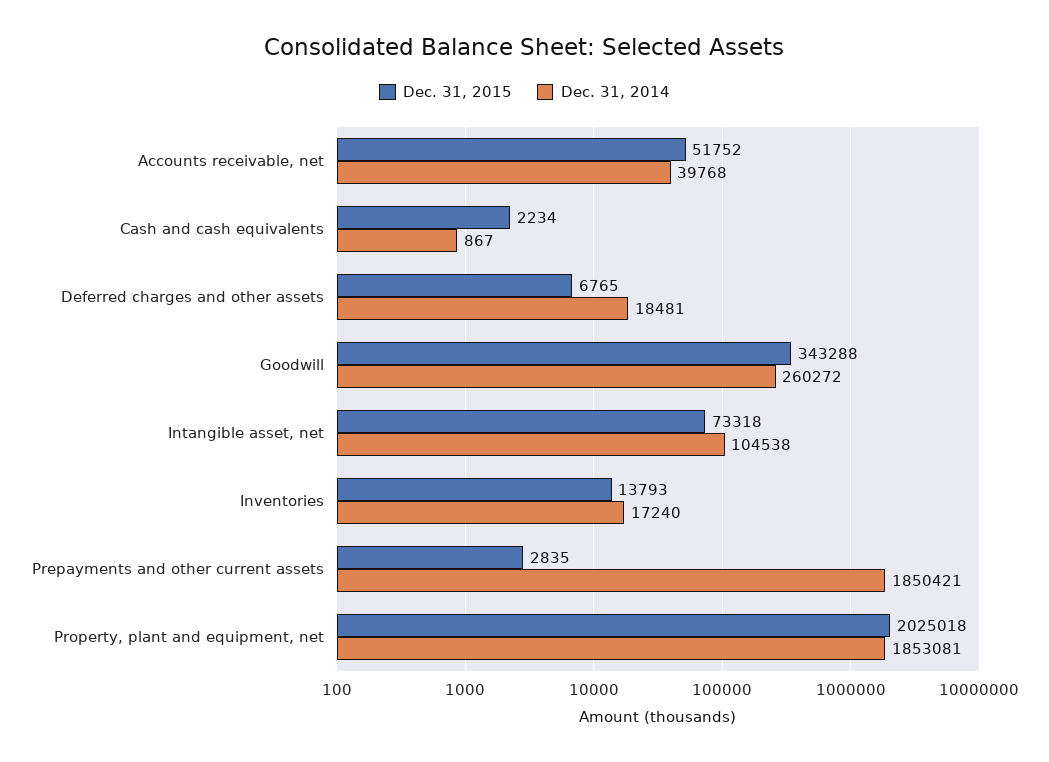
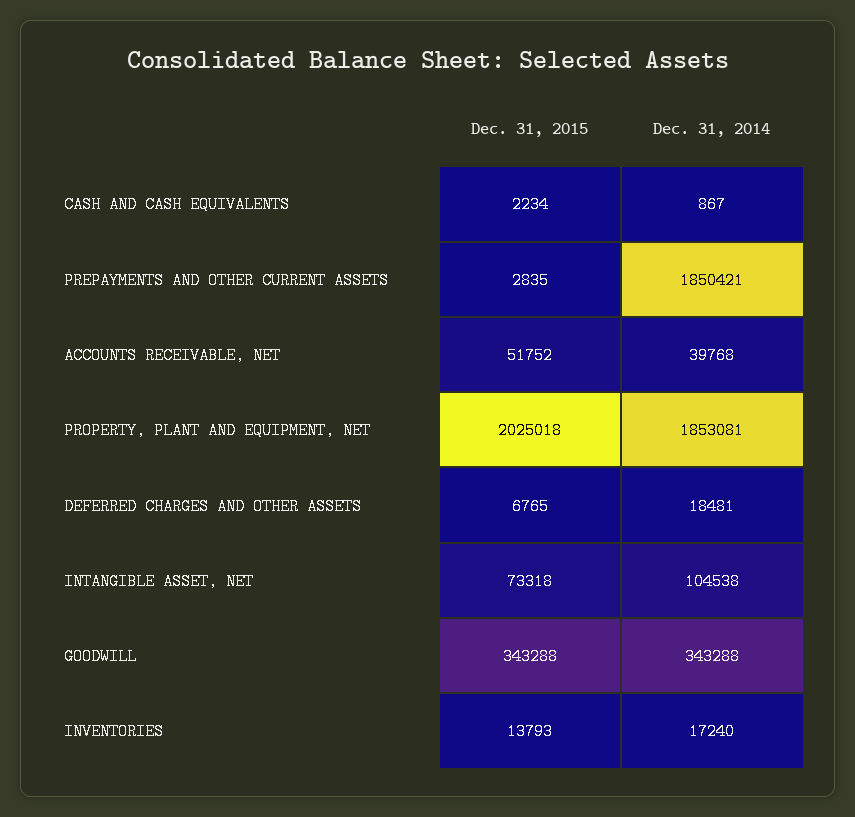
  {
    "Dec. 31, 2015": {
      "Accounts receivable, net": 51752,
      "Cash and cash equivalents": 2234,
      "Deferred charges and other assets": 6765,
      "Goodwill": 343288,
      "Intangible asset, net": 73318,
      "Inventories": 13793,
      "Prepayments and other current assets": 2835,
      "Property, plant and equipment, net": 2025018
    },
    "Dec. 31, 2014": {
      "Accounts receivable, net": 39768,
      "Cash and cash equivalents": 867,
      "Deferred charges and other assets": 18481,
-     "Goodwill": 260272,
+     "Goodwill": 343288,
      "Intangible asset, net": 104538,
      "Inventories": 17240,
      "Prepayments and other current assets": 1850421,
      "Property, plant and equipment, net": 1853081
    }
  }

